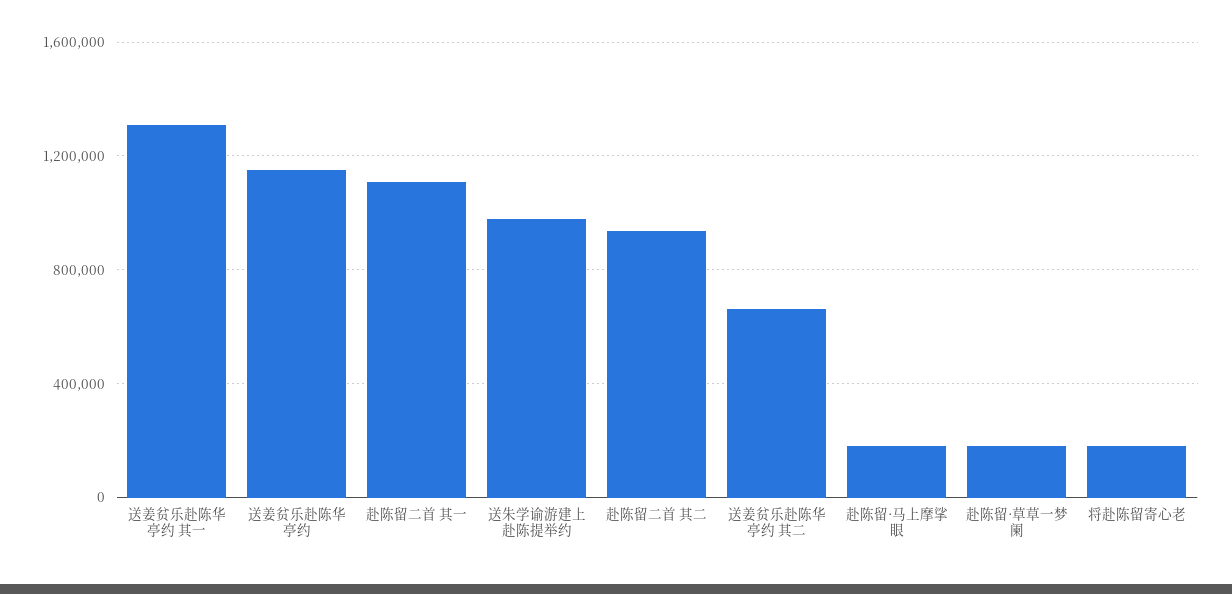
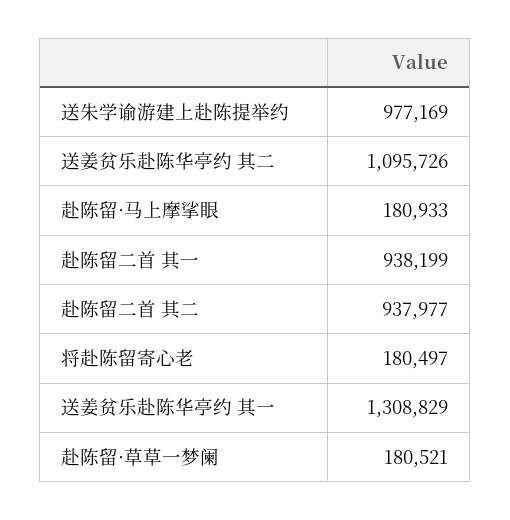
  {
    "送姜贫乐赴陈华亭约 其一": 1308829,
-   "送姜贫乐赴陈华亭约": 1150000,
-   "赴陈留二首 其一": 1100000,
+   "赴陈留二首 其一": 938199,
    "送朱学谕游建上赴陈提举约": 977169,
    "赴陈留二首 其二": 937977,
-   "送姜贫乐赴陈华亭约 其二": 650000,
+   "送姜贫乐赴陈华亭约 其二": 1095726,
    "赴陈留·马上摩挲眼": 180933,
    "赴陈留·草草一梦阑": 180521,
    "将赴陈留寄心老": 180497
  }

